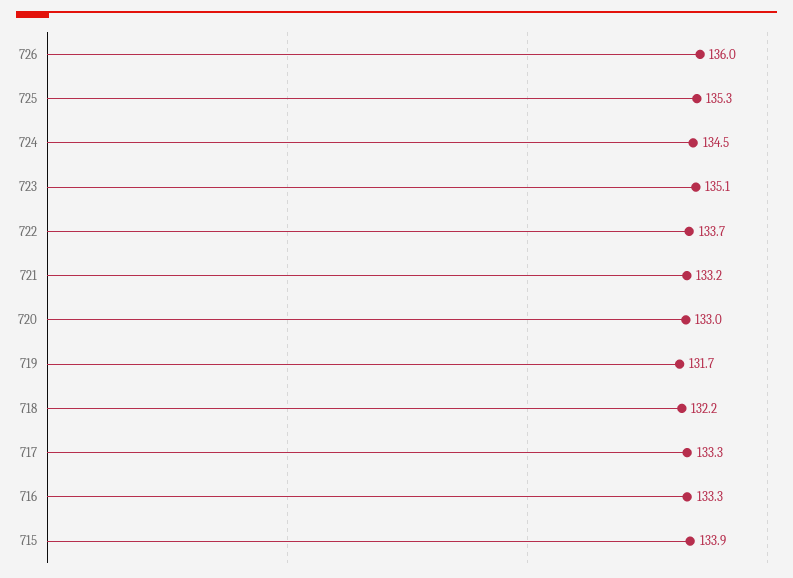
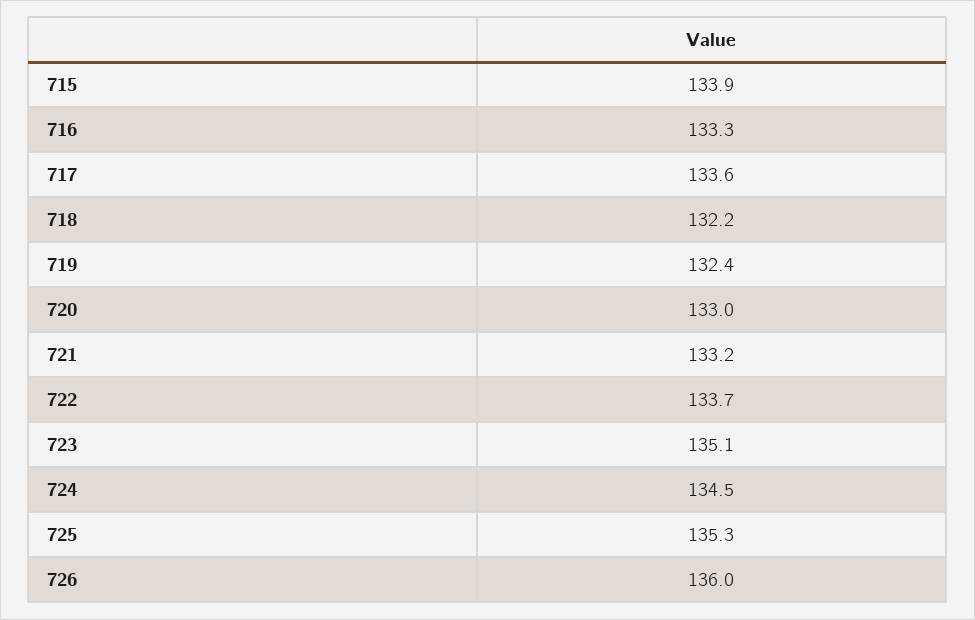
  {
    "726": 136,
    "725": 135.3,
    "724": 134.5,
    "723": 135.1,
    "722": 133.7,
    "721": 133.2,
    "720": 133,
-   "719": 131.7,
+   "719": 132.4,
    "718": 132.2,
-   "717": 133.3,
+   "717": 133.6,
    "716": 133.3,
    "715": 133.9
  }

